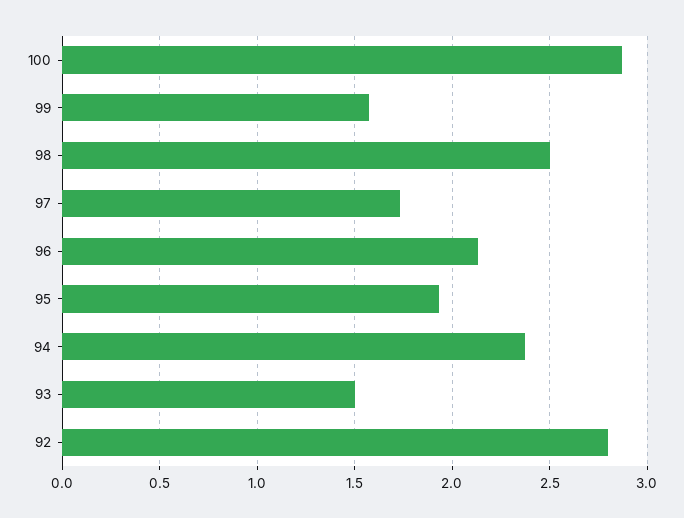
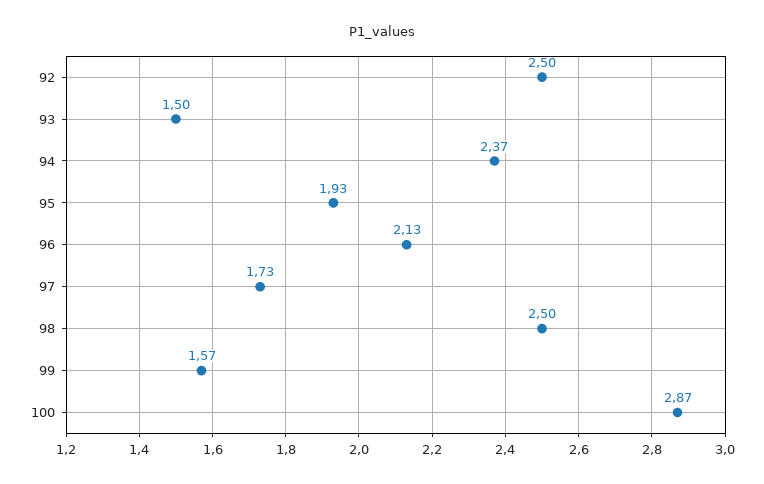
  {
    "100": 2.87,
    "99": 1.57,
    "98": 2.5,
    "97": 1.73,
    "96": 2.13,
    "95": 1.93,
    "94": 2.37,
    "93": 1.5,
-   "92": 2.8
+   "92": 2.5
  }

